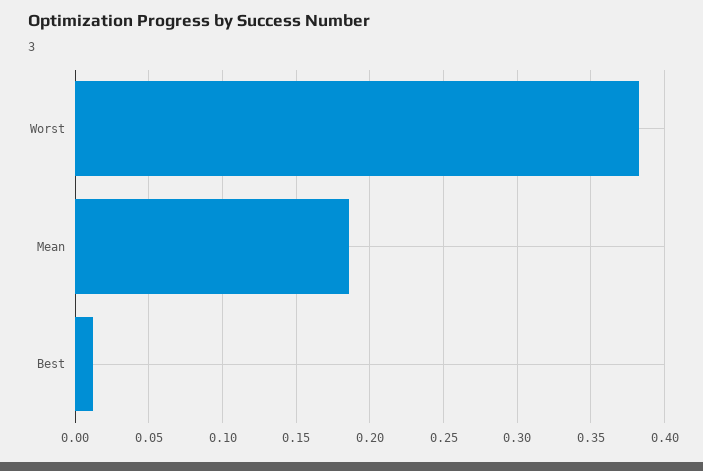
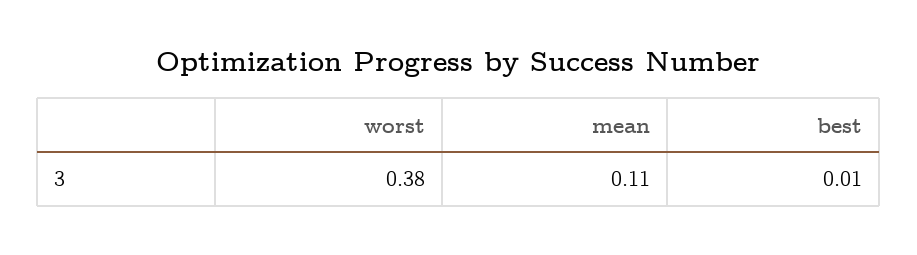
  {
    "Worst": 0.38,
-   "Mean": 0.185,
+   "Mean": 0.11,
    "Best": 0.01
  }

